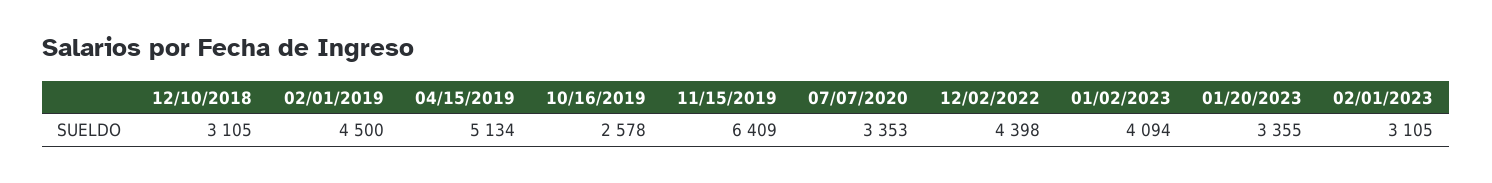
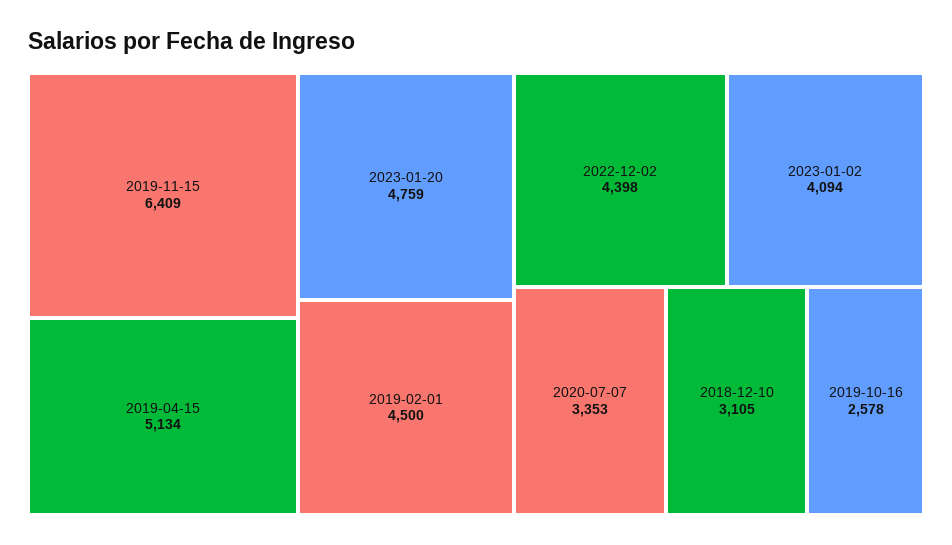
  {
    "12/10/2018": 3105,
    "02/01/2019": 4500,
    "04/15/2019": 5134,
    "10/16/2019": 2578,
    "11/15/2019": 6409,
    "07/07/2020": 3353,
    "12/02/2022": 4398,
    "01/02/2023": 4094,
-   "01/20/2023": 3355,
+   "01/20/2023": 4759
-   "02/01/2023": 3105
  }

